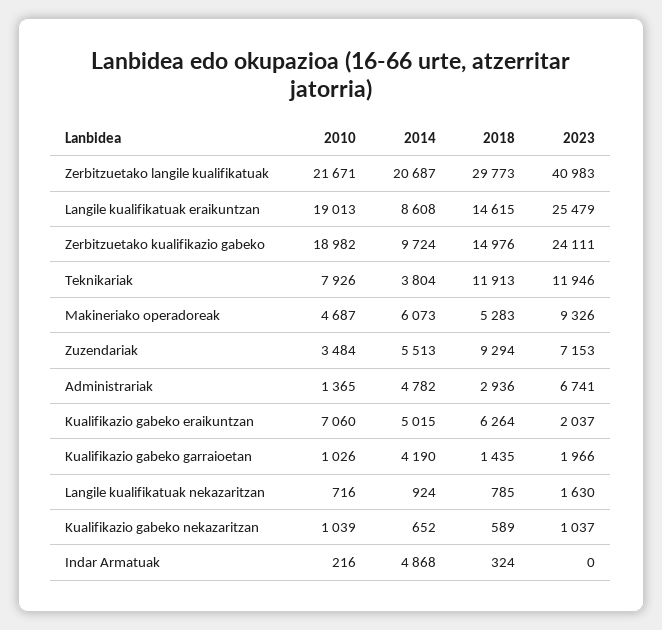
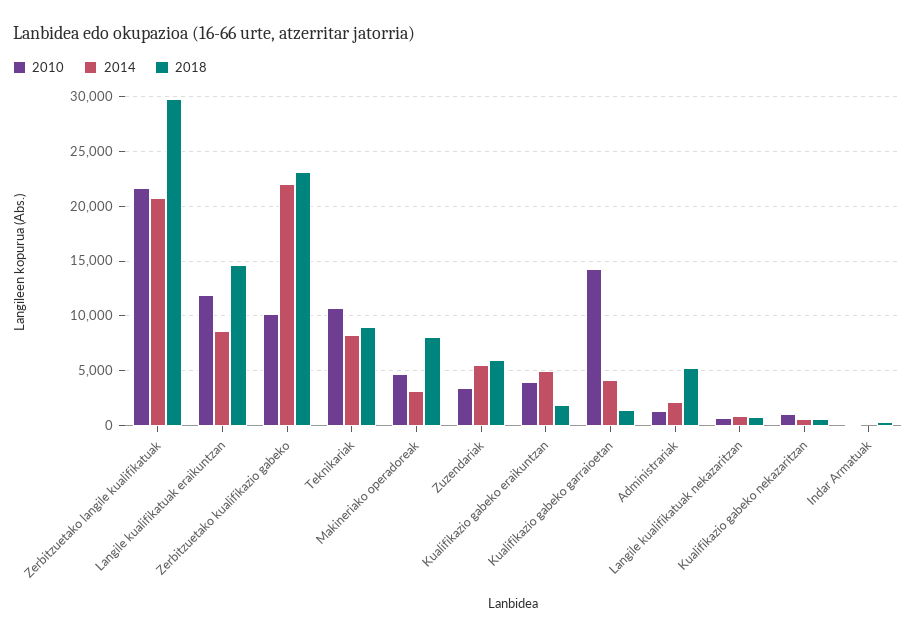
  {
    "2010": {
      "Zerbitzuetako langile kualifikatuak": 21671,
-     "Langile kualifikatuak eraikuntzan": 19013,
+     "Langile kualifikatuak eraikuntzan": 12000,
-     "Zerbitzuetako kualifikazio gabeko": 18982,
+     "Zerbitzuetako kualifikazio gabeko": 10000,
-     "Teknikariak": 7926,
+     "Teknikariak": 11000,
      "Makineriako operadoreak": 4687,
      "Zuzendariak": 3484,
      "Administrariak": 1365,
-     "Kualifikazio gabeko eraikuntzan": 7060,
+     "Kualifikazio gabeko eraikuntzan": 4000,
-     "Kualifikazio gabeko garraioetan": 1026,
+     "Kualifikazio gabeko garraioetan": 14000,
      "Langile kualifikatuak nekazaritzan": 716,
      "Kualifikazio gabeko nekazaritzan": 1039,
      "Indar Armatuak": 216
    },
    "2014": {
      "Zerbitzuetako langile kualifikatuak": 20687,
      "Langile kualifikatuak eraikuntzan": 8608,
-     "Zerbitzuetako kualifikazio gabeko": 9724,
+     "Zerbitzuetako kualifikazio gabeko": 22000,
-     "Teknikariak": 3804,
+     "Teknikariak": 8000,
-     "Makineriako operadoreak": 6073,
+     "Makineriako operadoreak": 3000,
      "Zuzendariak": 5513,
-     "Administrariak": 4782,
+     "Administrariak": 2000,
      "Kualifikazio gabeko eraikuntzan": 5015,
      "Kualifikazio gabeko garraioetan": 4190,
      "Langile kualifikatuak nekazaritzan": 924,
      "Kualifikazio gabeko nekazaritzan": 652,
-     "Indar Armatuak": 4868
+     "Indar Armatuak": 0
    },
    "2018": {
      "Zerbitzuetako langile kualifikatuak": 29773,
      "Langile kualifikatuak eraikuntzan": 14615,
-     "Zerbitzuetako kualifikazio gabeko": 14976,
+     "Zerbitzuetako kualifikazio gabeko": 23000,
-     "Teknikariak": 11913,
+     "Teknikariak": 9000,
-     "Makineriako operadoreak": 5283,
+     "Makineriako operadoreak": 8000,
-     "Zuzendariak": 9294,
+     "Zuzendariak": 6000,
-     "Administrariak": 2936,
+     "Administrariak": 5000,
-     "Kualifikazio gabeko eraikuntzan": 6264,
+     "Kualifikazio gabeko eraikuntzan": 2000,
      "Kualifikazio gabeko garraioetan": 1435,
      "Langile kualifikatuak nekazaritzan": 785,
      "Kualifikazio gabeko nekazaritzan": 589,
      "Indar Armatuak": 324
-   },
+   }
-   "2023": {
-     "Zerbitzuetako langile kualifikatuak": 40983,
-     "Langile kualifikatuak eraikuntzan": 25479,
-     "Zerbitzuetako kualifikazio gabeko": 24111,
-     "Teknikariak": 11946,
-     "Makineriako operadoreak": 9326,
-     "Zuzendariak": 7153,
-     "Administrariak": 6741,
-     "Kualifikazio gabeko eraikuntzan": 2037,
-     "Kualifikazio gabeko garraioetan": 1966,
-     "Langile kualifikatuak nekazaritzan": 1630,
-     "Kualifikazio gabeko nekazaritzan": 1037,
-     "Indar Armatuak": 0
-   }
  }

